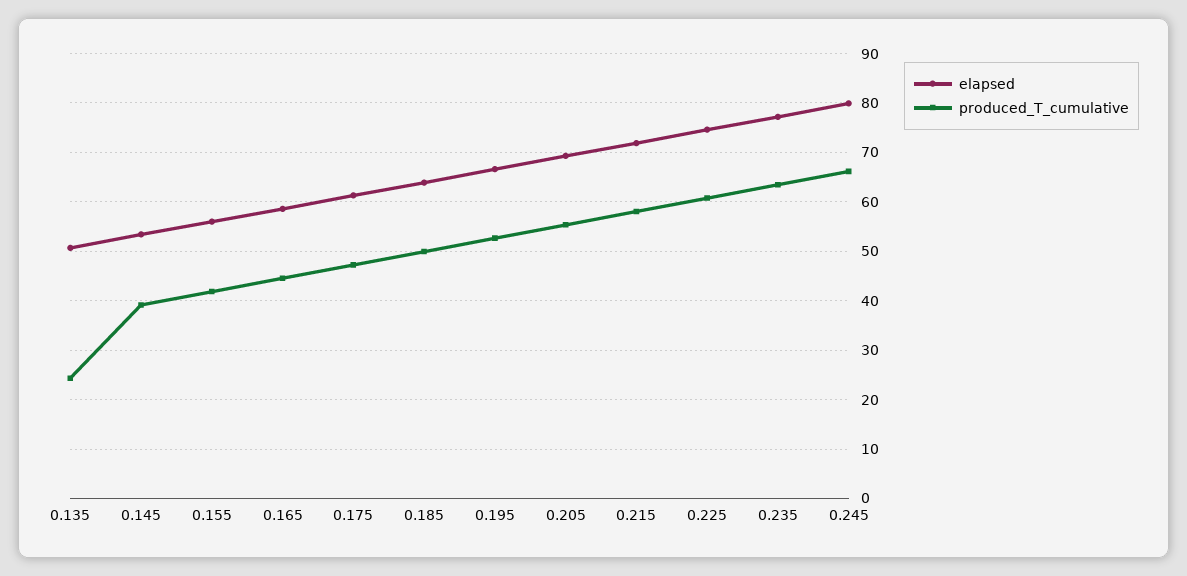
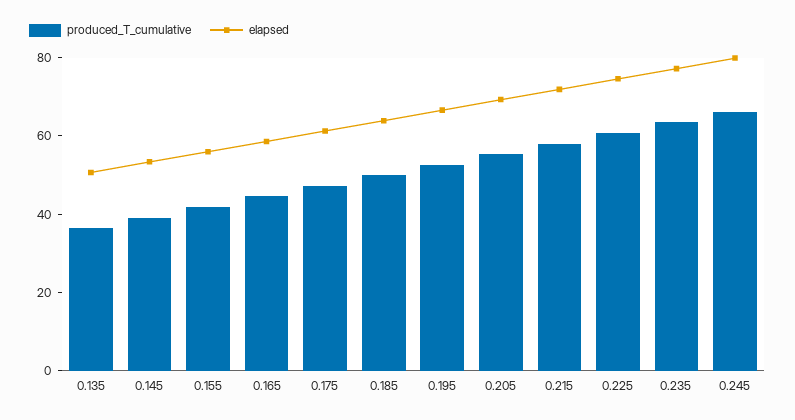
  {
    "elapsed": {
      "0.135": 50,
      "0.145": 54,
      "0.155": 56,
      "0.165": 58,
      "0.175": 62,
      "0.185": 64,
      "0.195": 66,
      "0.205": 70,
      "0.215": 72,
      "0.225": 74,
      "0.235": 78,
      "0.245": 80
    },
    "produced_T_cumulative": {
-     "0.135": 24,
+     "0.135": 35,
      "0.145": 40,
      "0.155": 42,
      "0.165": 44,
      "0.175": 48,
      "0.185": 50,
      "0.195": 52,
      "0.205": 56,
      "0.215": 58,
      "0.225": 60,
      "0.235": 64,
      "0.245": 66
    }
  }

